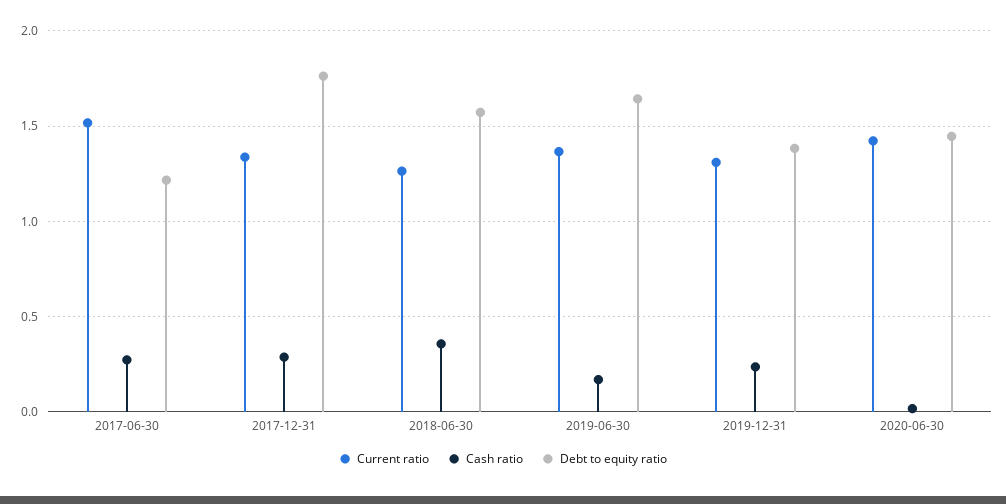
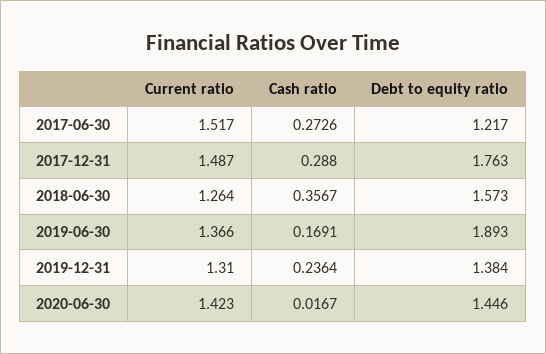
  {
    "Current ratio": {
      "2017-06-30": 1.517,
-     "2017-12-31": 1.35,
+     "2017-12-31": 1.487,
      "2018-06-30": 1.264,
      "2019-06-30": 1.366,
      "2019-12-31": 1.31,
      "2020-06-30": 1.423
    },
    "Cash ratio": {
      "2017-06-30": 0.2726,
      "2017-12-31": 0.288,
      "2018-06-30": 0.3567,
      "2019-06-30": 0.1691,
      "2019-12-31": 0.2364,
      "2020-06-30": 0.0167
    },
    "Debt to equity ratio": {
      "2017-06-30": 1.217,
      "2017-12-31": 1.763,
      "2018-06-30": 1.573,
-     "2019-06-30": 1.65,
+     "2019-06-30": 1.893,
      "2019-12-31": 1.384,
      "2020-06-30": 1.446
    }
  }

